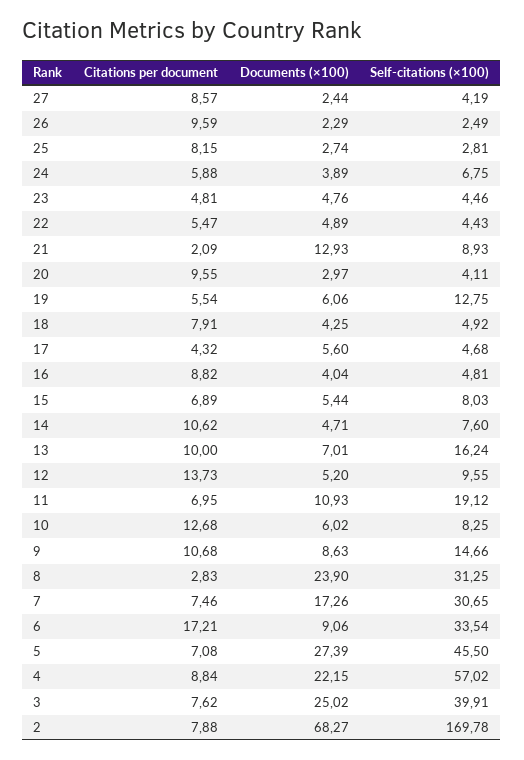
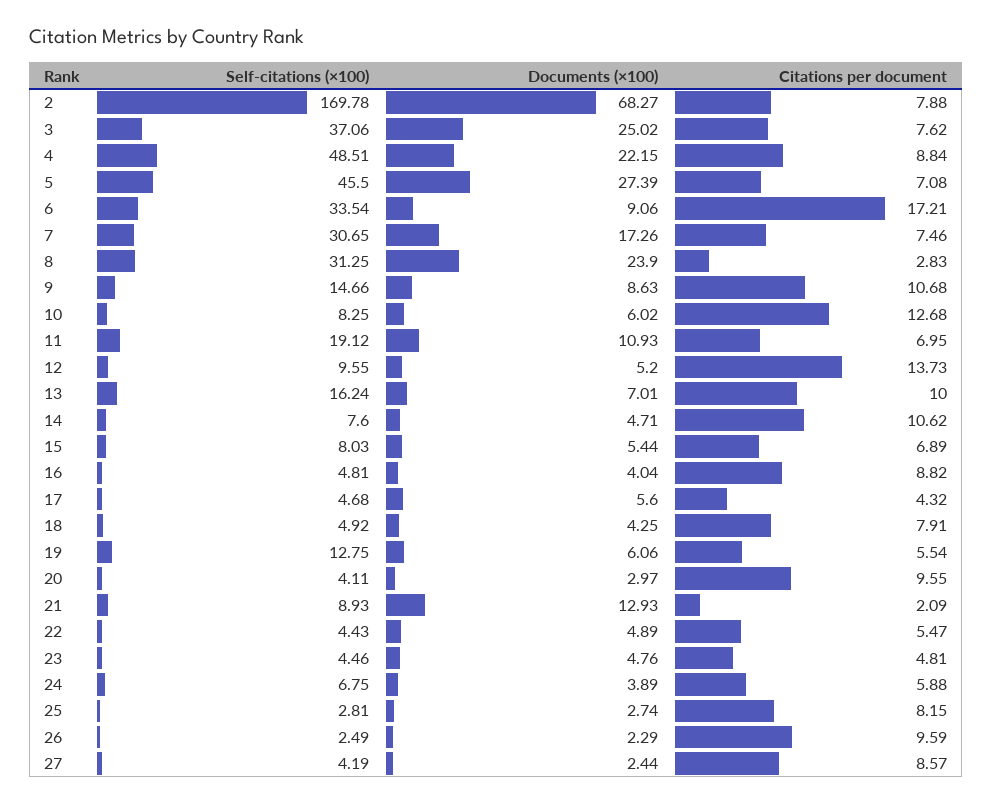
  {
    "Citations per document": {
      "27": 8.57,
      "26": 9.59,
      "25": 8.15,
      "24": 5.88,
      "23": 4.81,
      "22": 5.47,
      "21": 2.09,
      "20": 9.55,
      "19": 5.54,
      "18": 7.91,
      "17": 4.32,
      "16": 8.82,
      "15": 6.89,
      "14": 10.62,
      "13": 10,
      "12": 13.73,
      "11": 6.95,
      "10": 12.68,
      "9": 10.68,
      "8": 2.83,
      "7": 7.46,
      "6": 17.21,
      "5": 7.08,
      "4": 8.84,
      "3": 7.62,
      "2": 7.88
    },
    "Documents (×100)": {
      "27": 2.44,
      "26": 2.29,
      "25": 2.74,
      "24": 3.89,
      "23": 4.76,
      "22": 4.89,
      "21": 12.93,
      "20": 2.97,
      "19": 6.06,
      "18": 4.25,
      "17": 5.6,
      "16": 4.04,
      "15": 5.44,
      "14": 4.71,
      "13": 7.01,
      "12": 5.2,
      "11": 10.93,
      "10": 6.02,
      "9": 8.63,
      "8": 23.9,
      "7": 17.26,
      "6": 9.06,
      "5": 27.39,
      "4": 22.15,
      "3": 25.02,
      "2": 68.27
    },
    "Self-citations (×100)": {
      "27": 4.19,
      "26": 2.49,
      "25": 2.81,
      "24": 6.75,
      "23": 4.46,
      "22": 4.43,
      "21": 8.93,
      "20": 4.11,
      "19": 12.75,
      "18": 4.92,
      "17": 4.68,
      "16": 4.81,
      "15": 8.03,
      "14": 7.6,
      "13": 16.24,
      "12": 9.55,
      "11": 19.12,
      "10": 8.25,
      "9": 14.66,
      "8": 31.25,
      "7": 30.65,
      "6": 33.54,
      "5": 45.5,
-     "4": 57.02,
+     "4": 48.51,
-     "3": 39.91,
+     "3": 37.06,
      "2": 169.78
    }
  }

